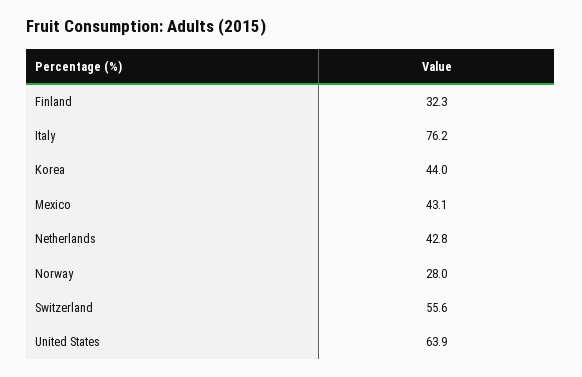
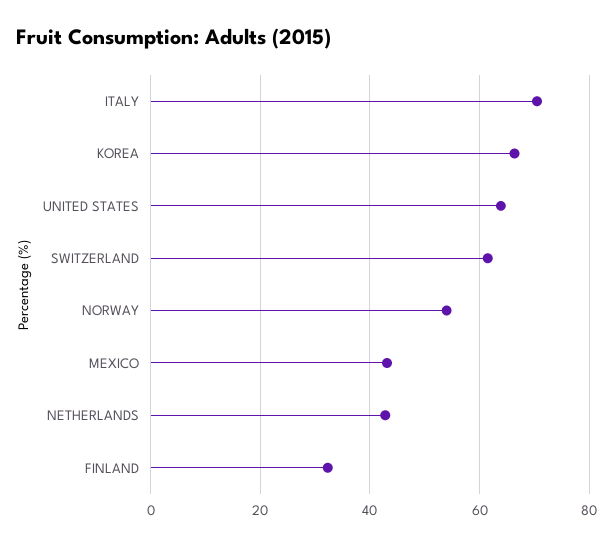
  {
    "Finland": 32.3,
-   "Italy": 76.2,
+   "Italy": 70,
-   "Korea": 44,
+   "Korea": 66,
    "Mexico": 43.1,
    "Netherlands": 42.8,
-   "Norway": 28,
+   "Norway": 54,
-   "Switzerland": 55.6,
+   "Switzerland": 62,
    "United States": 63.9
  }

